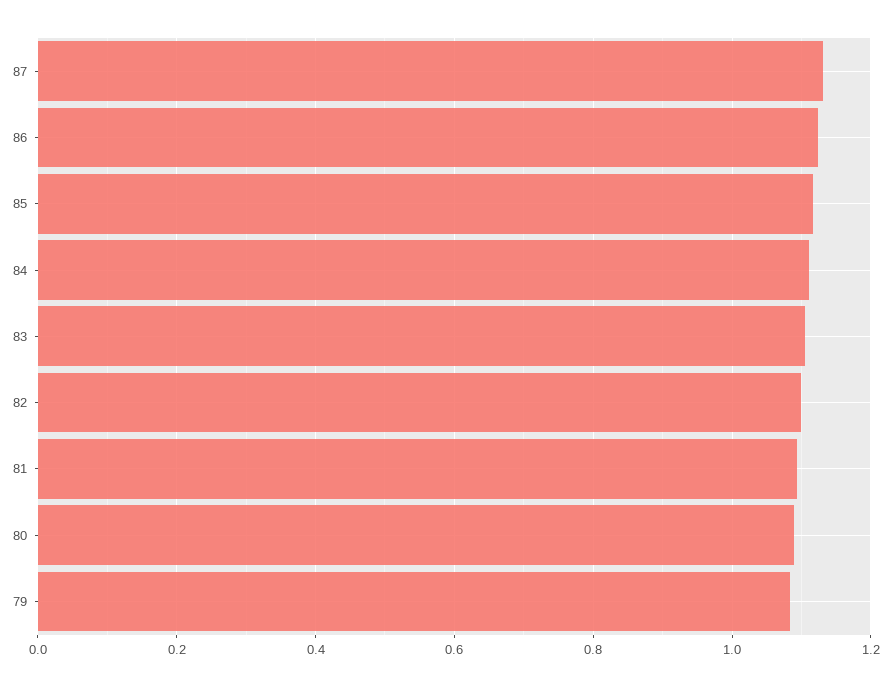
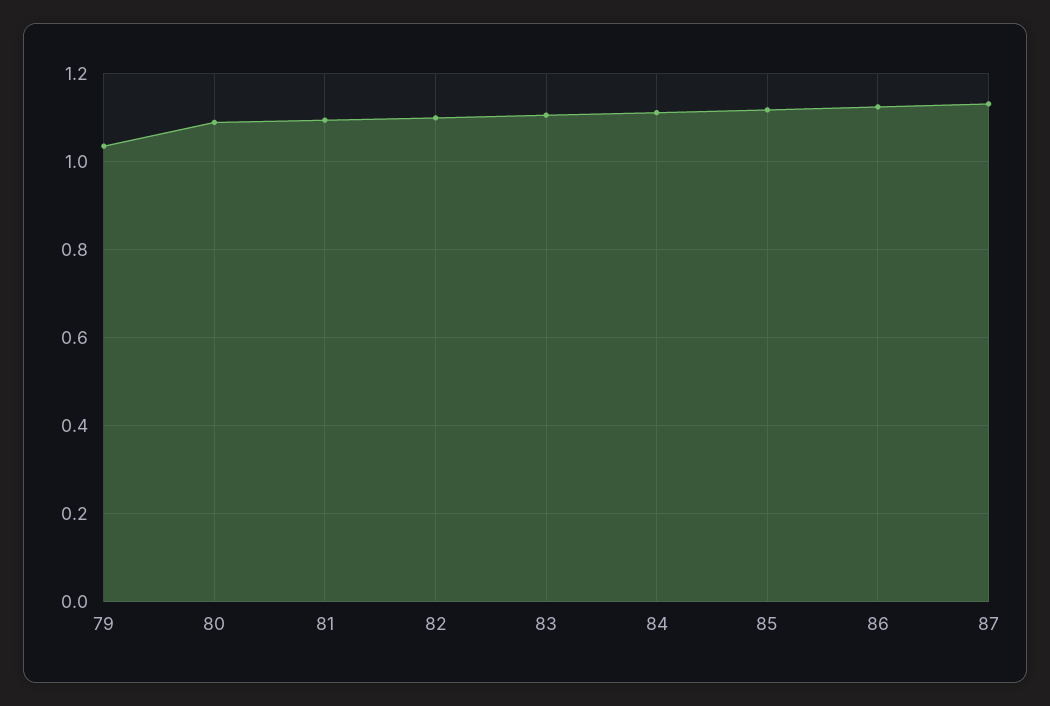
  {
    "87": 1.14,
    "86": 1.12,
    "85": 1.12,
    "84": 1.12,
    "83": 1.1,
    "82": 1.1,
    "81": 1.1,
    "80": 1.08,
-   "79": 1.08
+   "79": 1.04
  }

